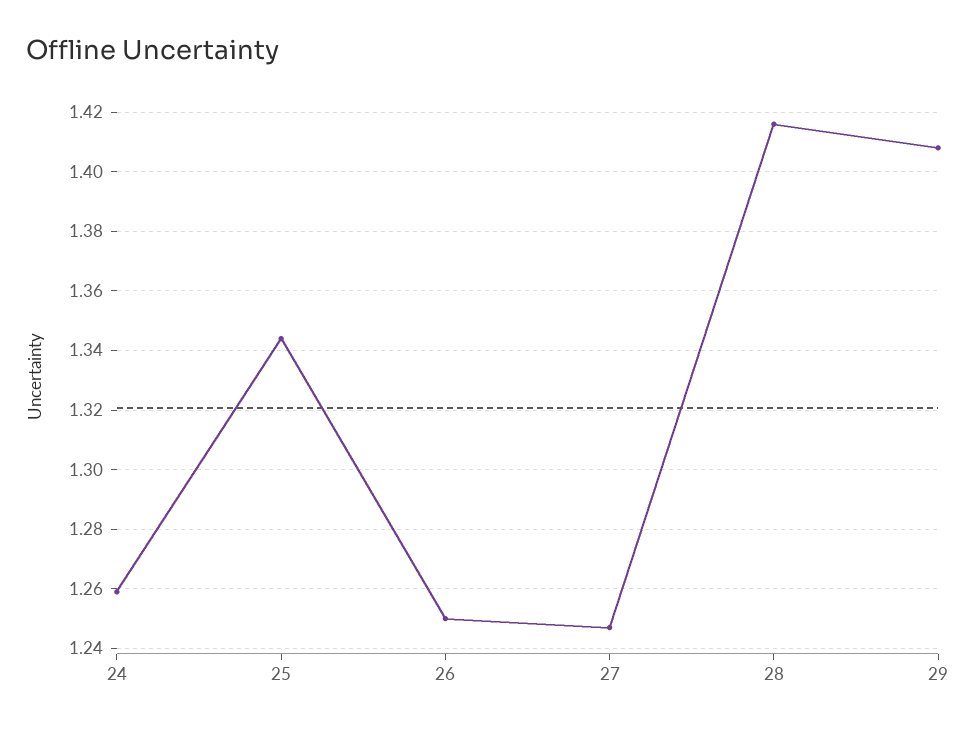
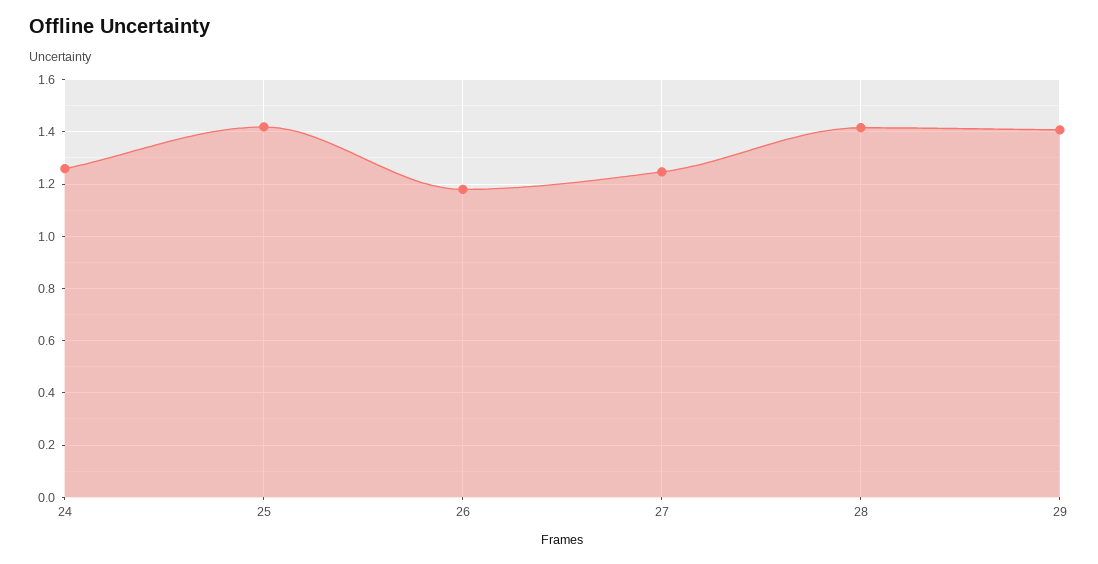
  {
    "24": 1.26,
-   "25": 1.345,
+   "25": 1.425,
-   "26": 1.25,
+   "26": 1.175,
    "27": 1.245,
    "28": 1.415,
    "29": 1.41
  }

